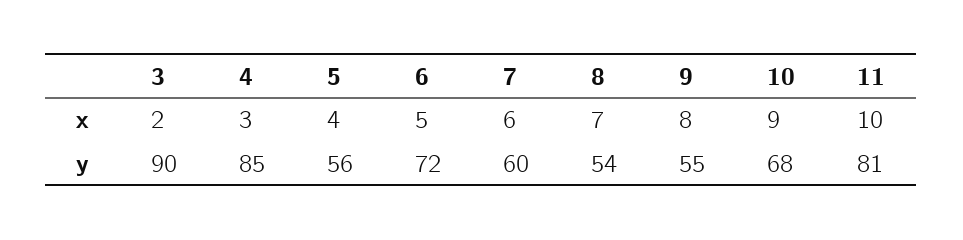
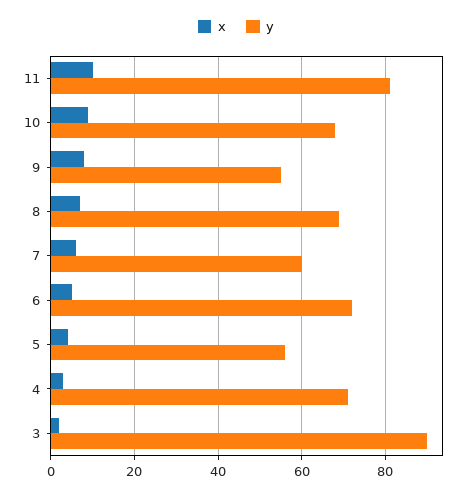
  {
    "x": {
      "3": 2,
      "4": 3,
      "5": 4,
      "6": 5,
      "7": 6,
      "8": 7,
      "9": 8,
      "10": 9,
      "11": 10
    },
    "y": {
      "3": 90,
-     "4": 85,
+     "4": 70,
      "5": 56,
      "6": 72,
      "7": 60,
-     "8": 54,
+     "8": 70,
      "9": 55,
      "10": 68,
      "11": 81
    }
  }

